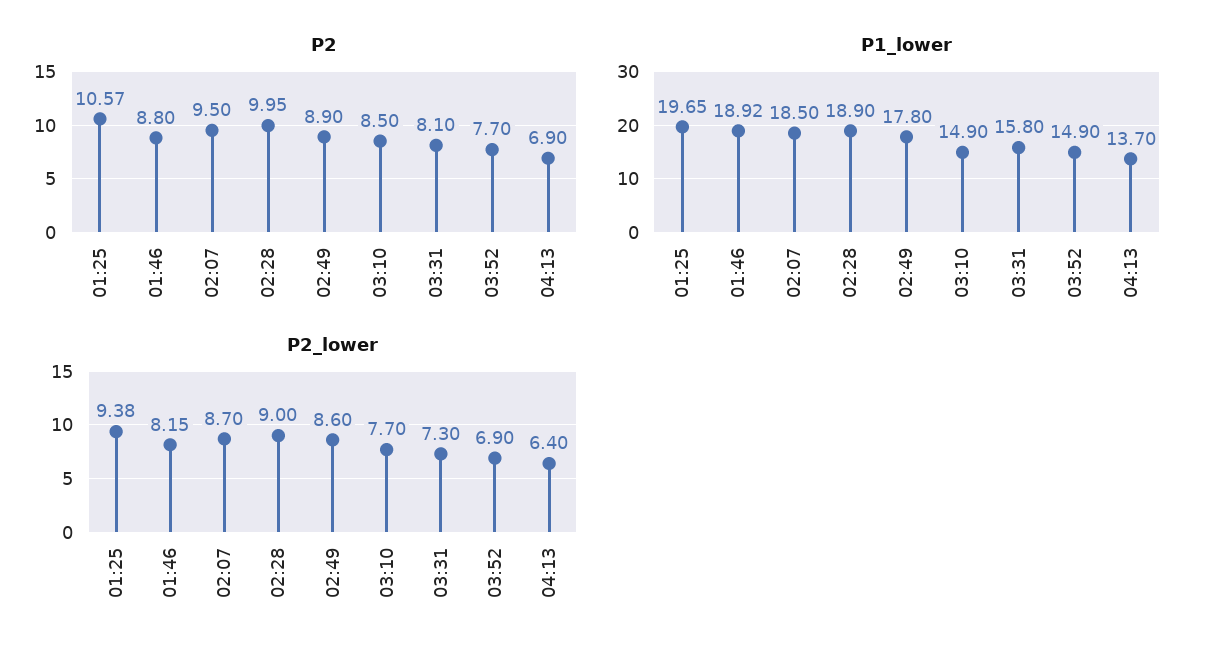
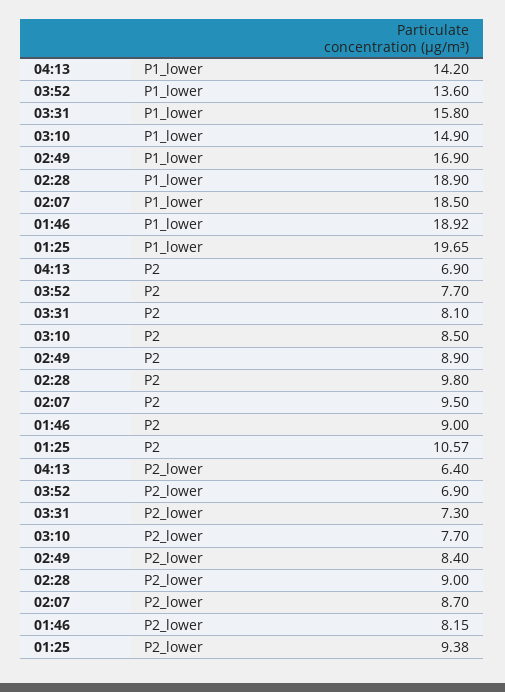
  {
    "P2": {
      "01:25": 10.57,
-     "01:46": 8.8,
+     "01:46": 9,
      "02:07": 9.5,
-     "02:28": 9.95,
+     "02:28": 9.8,
      "02:49": 8.9,
      "03:10": 8.5,
      "03:31": 8.1,
      "03:52": 7.7,
      "04:13": 6.9
    },
    "P1_lower": {
      "01:25": 19.65,
      "01:46": 18.92,
      "02:07": 18.5,
      "02:28": 18.9,
-     "02:49": 17.8,
+     "02:49": 16.9,
      "03:10": 14.9,
      "03:31": 15.8,
-     "03:52": 14.9,
+     "03:52": 13.6,
-     "04:13": 13.7
+     "04:13": 14.2
    },
    "P2_lower": {
      "01:25": 9.38,
      "01:46": 8.15,
      "02:07": 8.7,
      "02:28": 9,
-     "02:49": 8.6,
+     "02:49": 8.4,
      "03:10": 7.7,
      "03:31": 7.3,
      "03:52": 6.9,
      "04:13": 6.4
    }
  }

